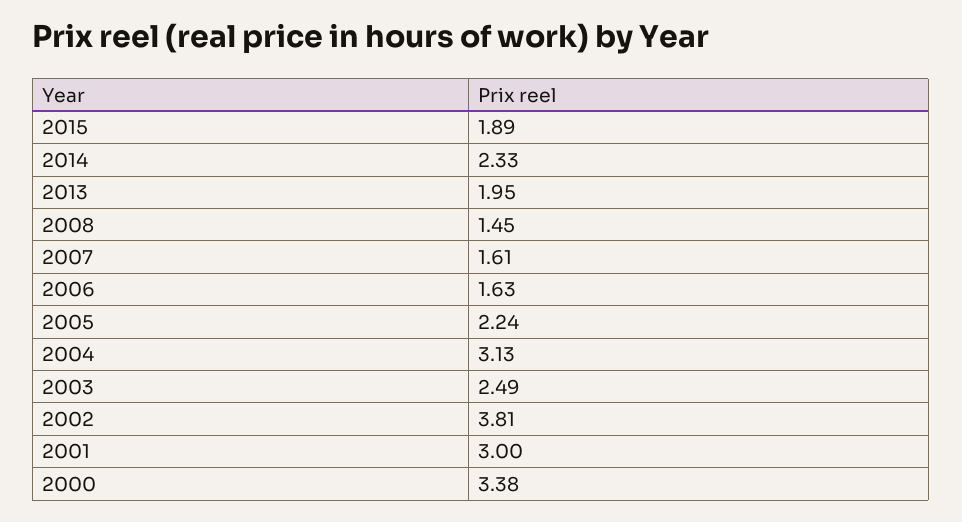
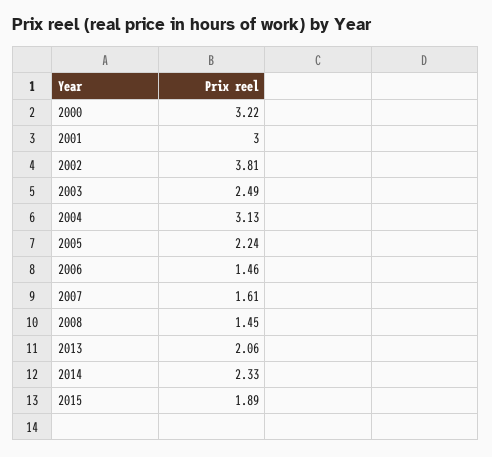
  {
    "2015": 1.89,
    "2014": 2.33,
-   "2013": 1.95,
+   "2013": 2.06,
    "2008": 1.45,
    "2007": 1.61,
-   "2006": 1.63,
+   "2006": 1.46,
    "2005": 2.24,
    "2004": 3.13,
    "2003": 2.49,
    "2002": 3.81,
    "2001": 3,
-   "2000": 3.38
+   "2000": 3.22
  }

